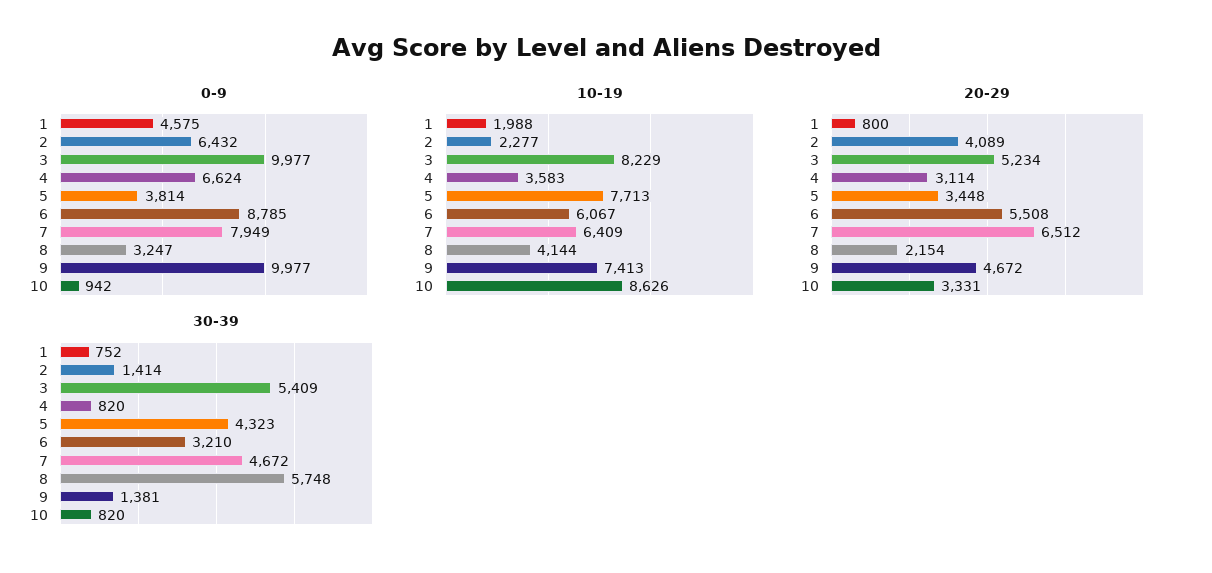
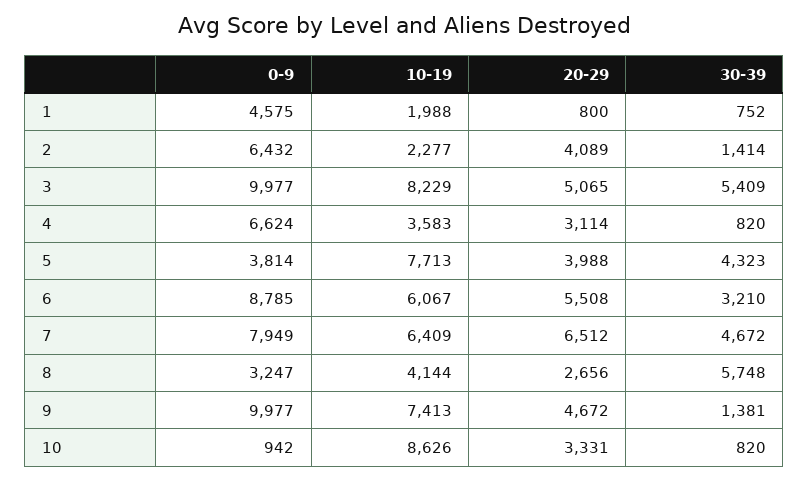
  {
    "0-9": {
      "1": 4575,
      "2": 6432,
      "3": 9977,
      "4": 6624,
      "5": 3814,
      "6": 8785,
      "7": 7949,
      "8": 3247,
      "9": 9977,
      "10": 942
    },
    "10-19": {
      "1": 1988,
      "2": 2277,
      "3": 8229,
      "4": 3583,
      "5": 7713,
      "6": 6067,
      "7": 6409,
      "8": 4144,
      "9": 7413,
      "10": 8626
    },
    "20-29": {
      "1": 800,
      "2": 4089,
-     "3": 5234,
+     "3": 5065,
      "4": 3114,
-     "5": 3448,
+     "5": 3988,
      "6": 5508,
      "7": 6512,
-     "8": 2154,
+     "8": 2656,
      "9": 4672,
      "10": 3331
    },
    "30-39": {
      "1": 752,
      "2": 1414,
      "3": 5409,
      "4": 820,
      "5": 4323,
      "6": 3210,
      "7": 4672,
      "8": 5748,
      "9": 1381,
      "10": 820
    }
  }

